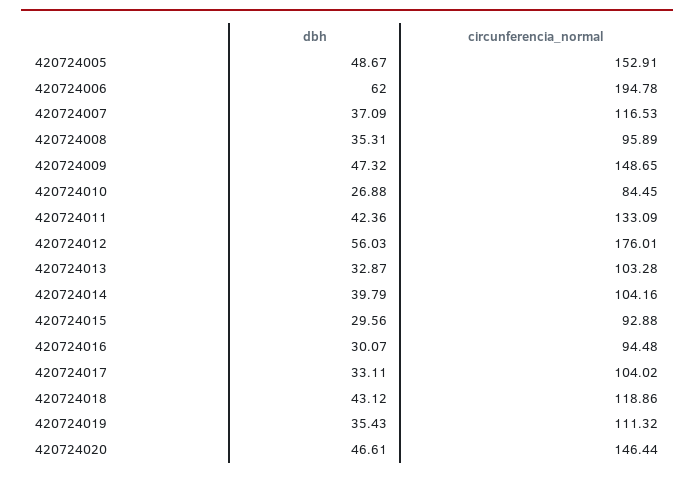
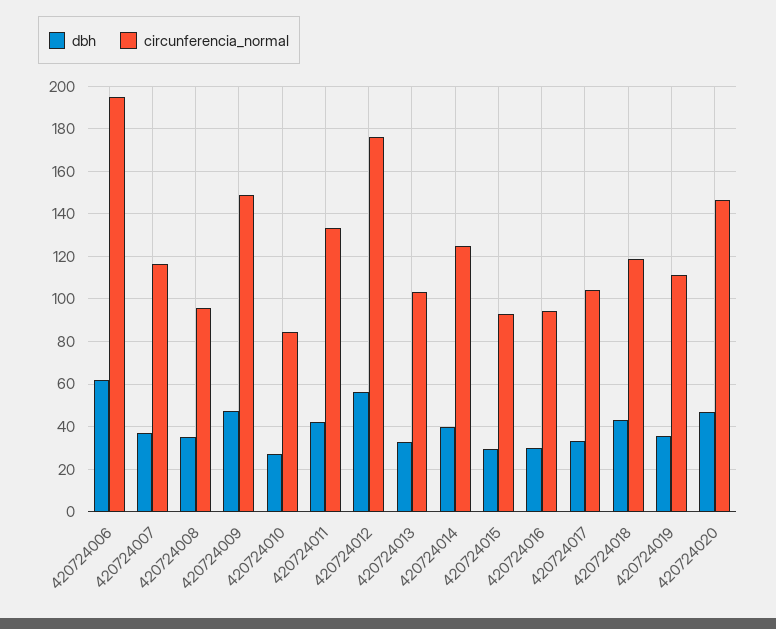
  {
    "dbh": {
-     "420724005": 48.67,
      "420724006": 62,
      "420724007": 37.09,
      "420724008": 35.31,
      "420724009": 47.32,
      "420724010": 26.88,
      "420724011": 42.36,
      "420724012": 56.03,
      "420724013": 32.87,
      "420724014": 39.79,
      "420724015": 29.56,
      "420724016": 30.07,
      "420724017": 33.11,
      "420724018": 43.12,
      "420724019": 35.43,
      "420724020": 46.61
    },
    "circunferencia_normal": {
-     "420724005": 152.91,
      "420724006": 194.78,
      "420724007": 116.53,
      "420724008": 95.89,
      "420724009": 148.65,
      "420724010": 84.45,
      "420724011": 133.09,
      "420724012": 176.01,
      "420724013": 103.28,
-     "420724014": 104.16,
+     "420724014": 125,
      "420724015": 92.88,
      "420724016": 94.48,
      "420724017": 104.02,
      "420724018": 118.86,
      "420724019": 111.32,
      "420724020": 146.44
    }
  }

